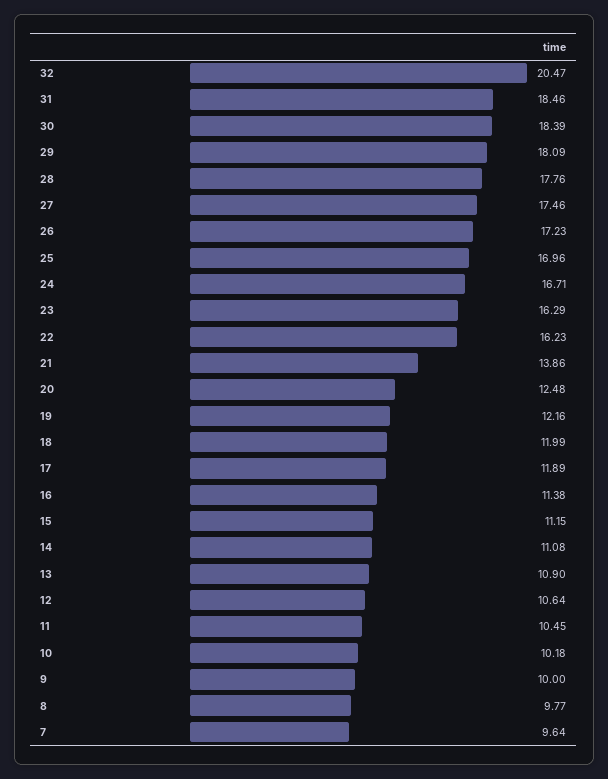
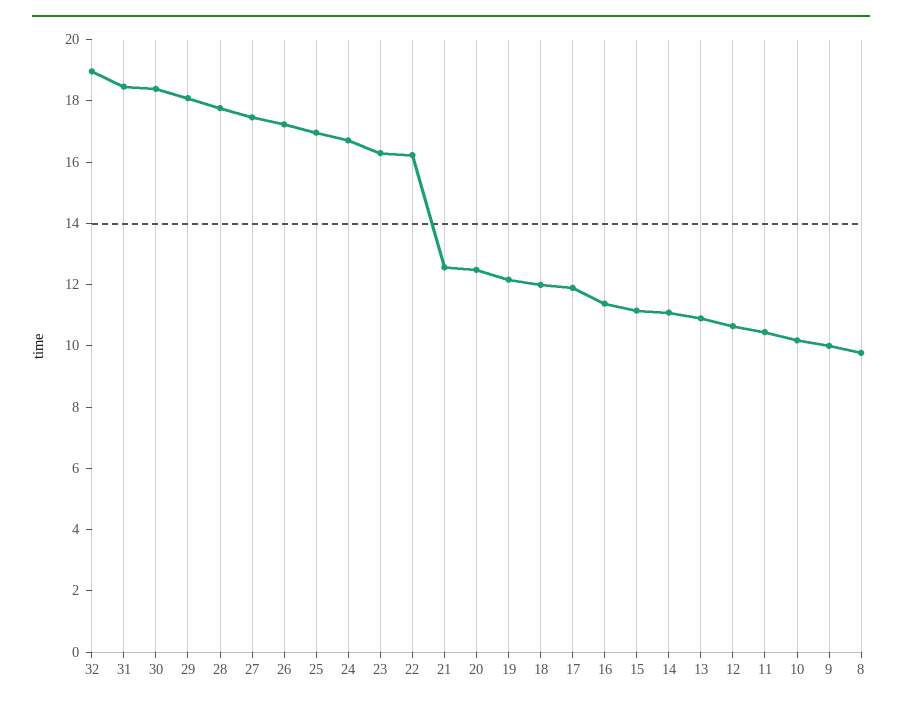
  {
-   "32": 20.47,
+   "32": 19,
    "31": 18.46,
    "30": 18.39,
    "29": 18.09,
    "28": 17.76,
    "27": 17.46,
    "26": 17.23,
    "25": 16.96,
    "24": 16.71,
    "23": 16.29,
    "22": 16.23,
-   "21": 13.86,
+   "21": 12.5,
    "20": 12.48,
    "19": 12.16,
    "18": 11.99,
    "17": 11.89,
    "16": 11.38,
    "15": 11.15,
    "14": 11.08,
    "13": 10.9,
    "12": 10.64,
    "11": 10.45,
    "10": 10.18,
    "9": 10,
-   "8": 9.77,
+   "8": 9.77
-   "7": 9.64
  }

